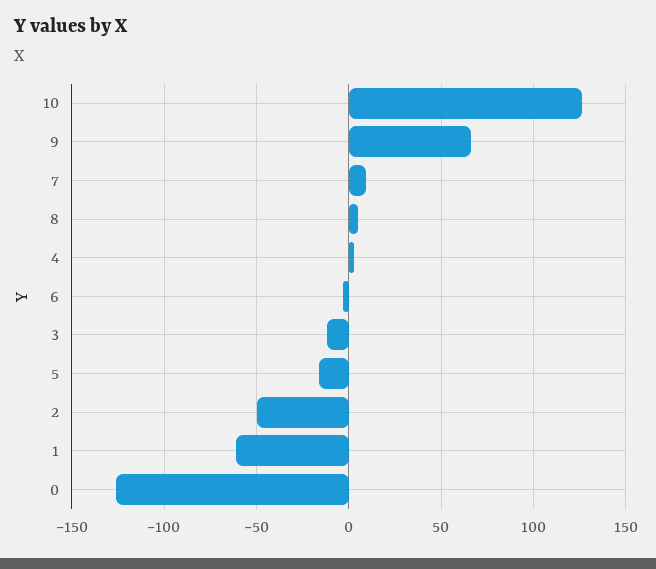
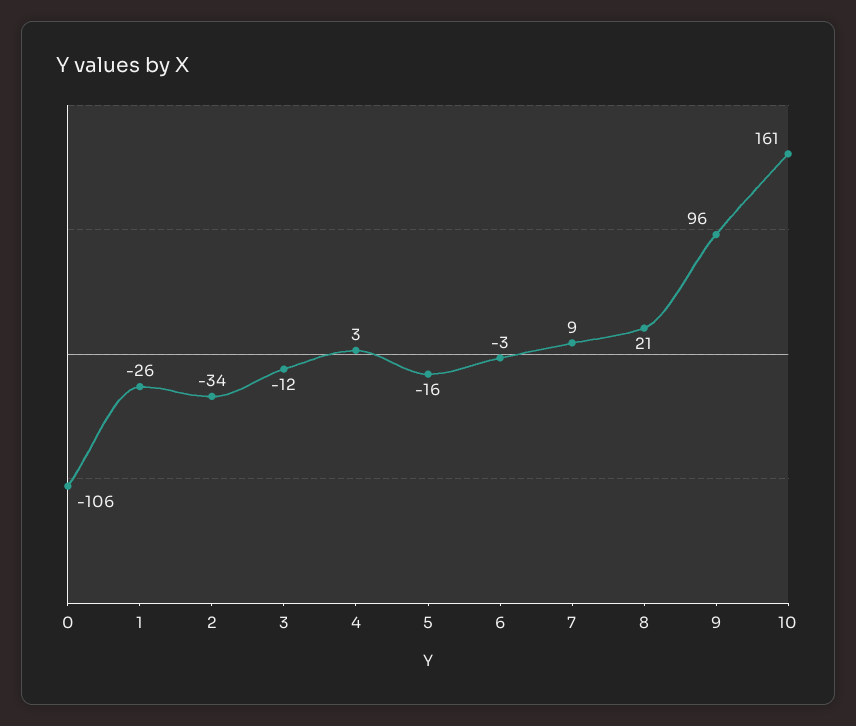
  {
-   "10": 125,
+   "10": 161,
-   "9": 65,
+   "9": 96,
    "7": 9,
-   "8": 5,
+   "8": 21,
    "4": 3,
    "6": -3,
    "3": -12,
    "5": -16,
-   "2": -50,
+   "2": -34,
-   "1": -60,
+   "1": -26,
-   "0": -125
+   "0": -106
  }

